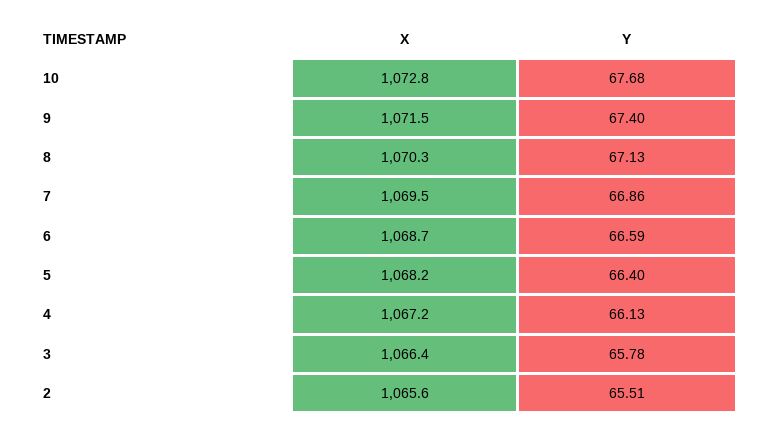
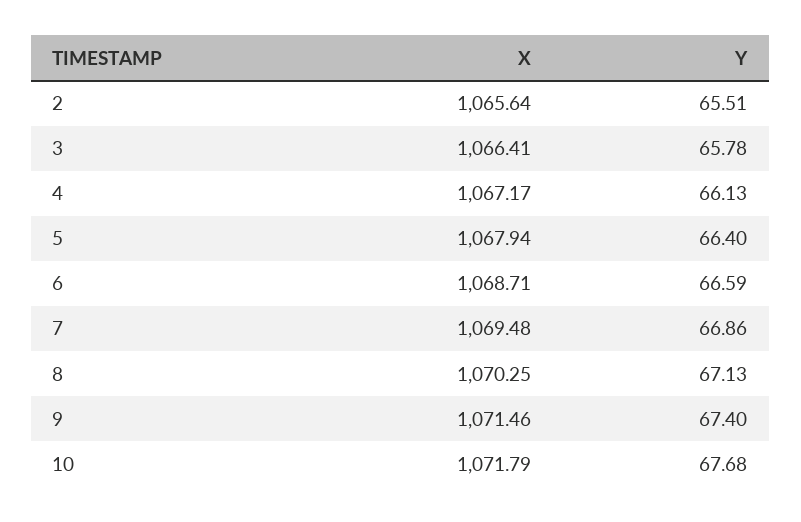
  {
    "X": {
-     "10": 1072.8,
+     "10": 1071.79,
      "9": 1071.46,
      "8": 1070.25,
      "7": 1069.48,
      "6": 1068.71,
-     "5": 1068.2,
+     "5": 1067.94,
      "4": 1067.17,
      "3": 1066.41,
      "2": 1065.64
    },
    "Y": {
      "10": 67.68,
      "9": 67.4,
      "8": 67.13,
      "7": 66.86,
      "6": 66.59,
      "5": 66.4,
      "4": 66.13,
      "3": 65.78,
      "2": 65.51
    }
  }

